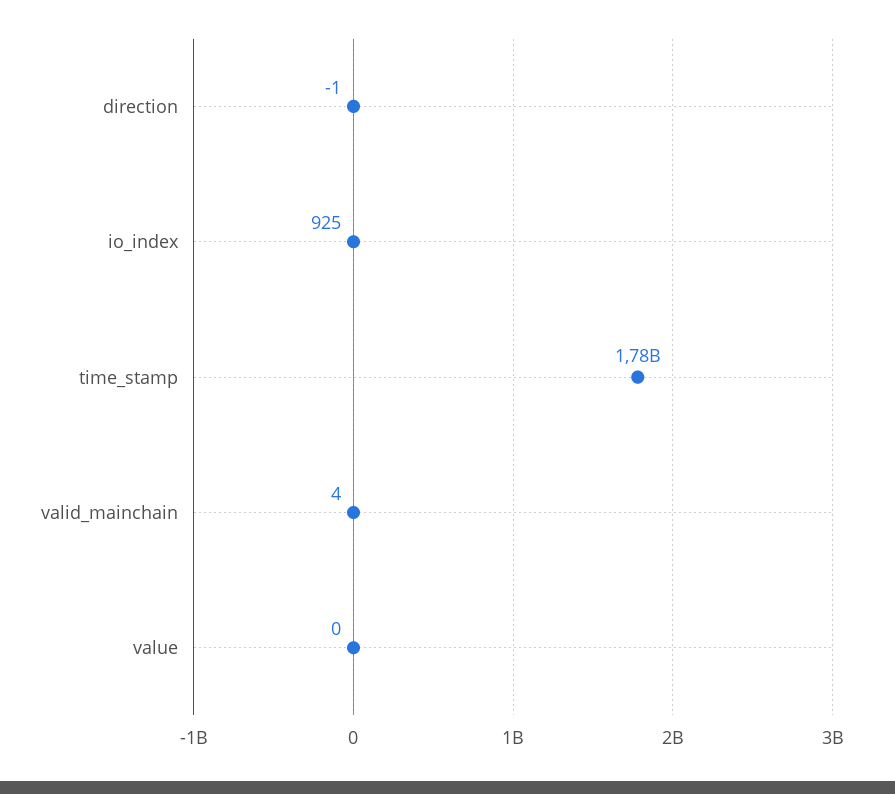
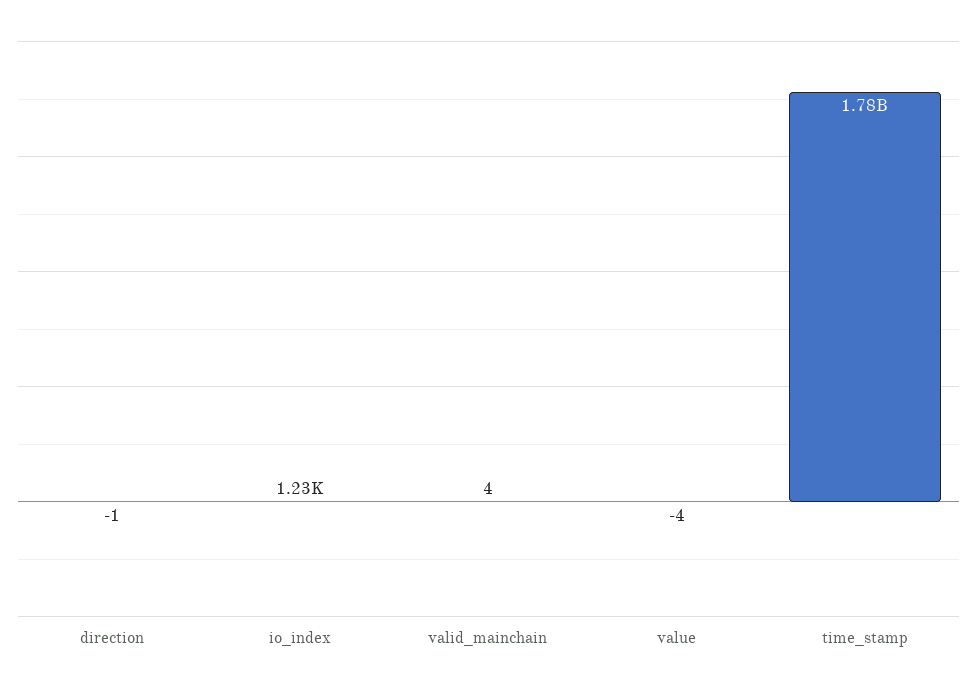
  {
    "direction": -1,
-   "io_index": 925,
+   "io_index": 1230,
    "time_stamp": 1780000000,
    "valid_mainchain": 4,
-   "value": 0
+   "value": -4
  }

